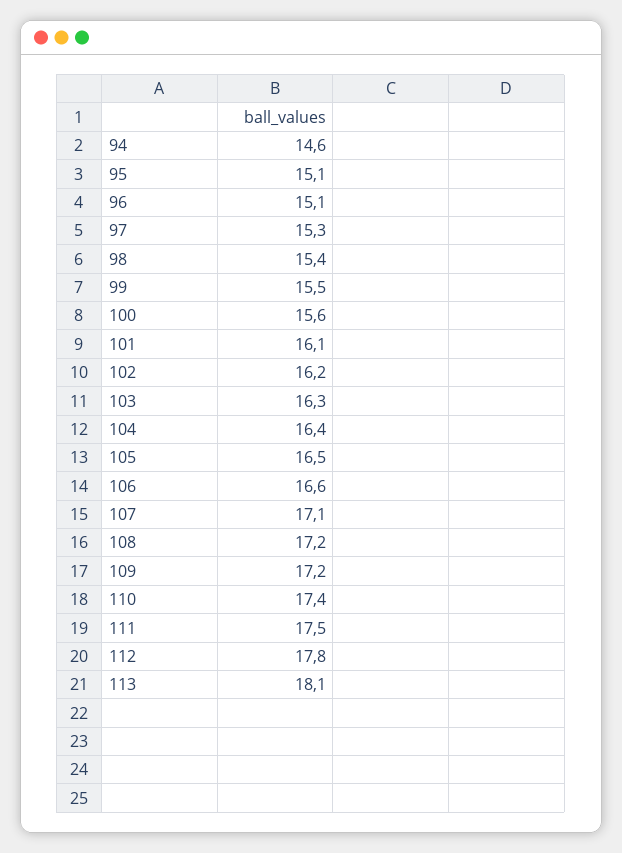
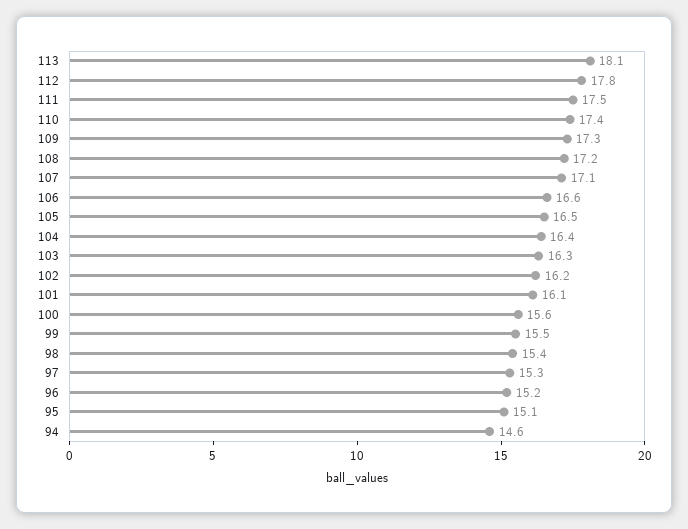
  {
    "94": 14.6,
    "95": 15.1,
-   "96": 15.1,
+   "96": 15.2,
    "97": 15.3,
    "98": 15.4,
    "99": 15.5,
    "100": 15.6,
    "101": 16.1,
    "102": 16.2,
    "103": 16.3,
    "104": 16.4,
    "105": 16.5,
    "106": 16.6,
    "107": 17.1,
    "108": 17.2,
-   "109": 17.2,
+   "109": 17.3,
    "110": 17.4,
    "111": 17.5,
    "112": 17.8,
    "113": 18.1
  }

